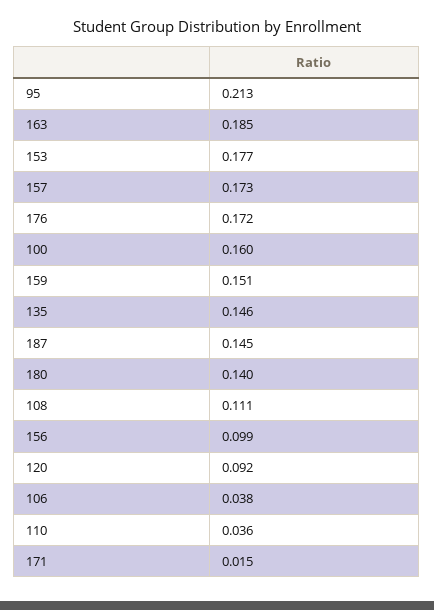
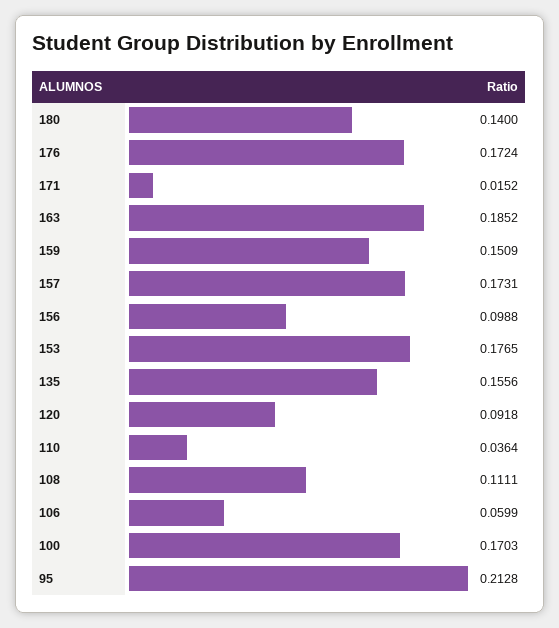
  {
    "95": 0.2128,
    "163": 0.1852,
    "153": 0.1765,
    "157": 0.1731,
    "176": 0.1724,
-   "100": 0.16,
+   "100": 0.1703,
    "159": 0.1509,
-   "135": 0.146,
+   "135": 0.1556,
-   "187": 0.145,
    "180": 0.14,
    "108": 0.1111,
    "156": 0.0988,
    "120": 0.0918,
-   "106": 0.038,
+   "106": 0.0599,
    "110": 0.0364,
    "171": 0.0152
  }

